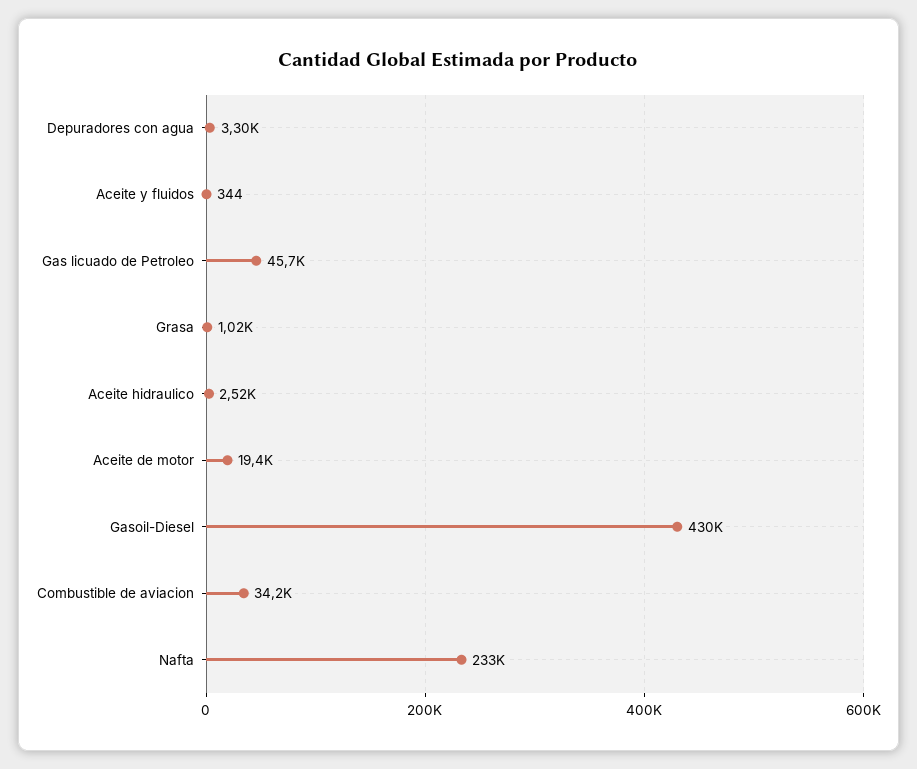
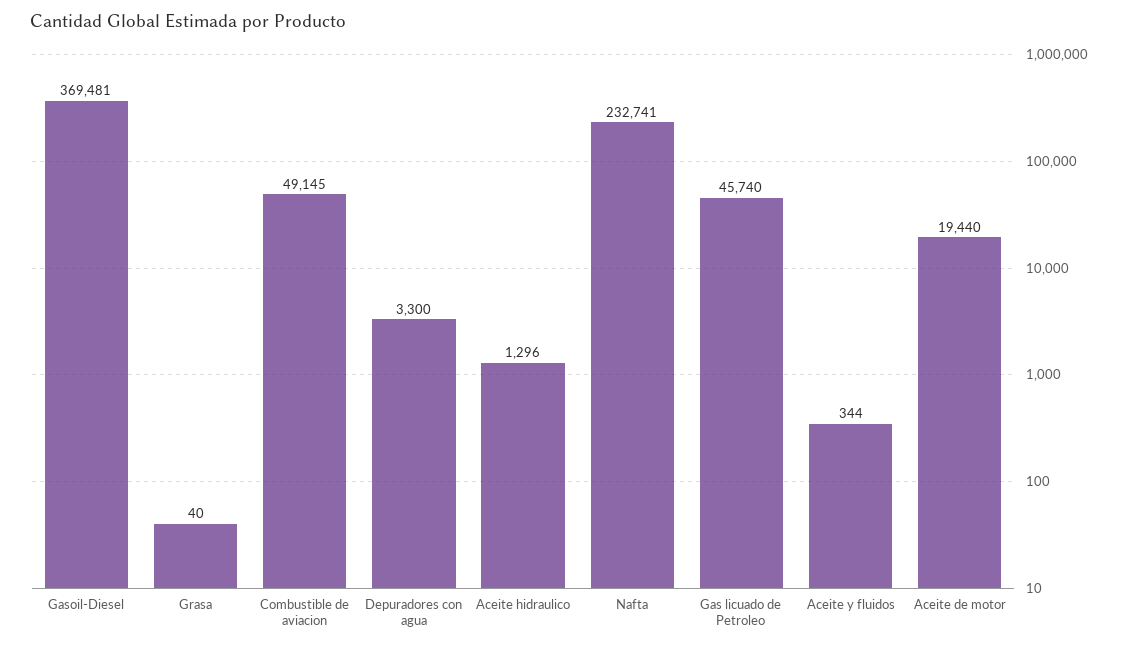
  {
    "Depuradores con agua": 3300,
    "Aceite y fluidos": 344,
    "Gas licuado de Petroleo": 45740,
-   "Grasa": 1020,
+   "Grasa": 40,
-   "Aceite hidraulico": 2520,
+   "Aceite hidraulico": 1296,
    "Aceite de motor": 19440,
-   "Gasoil-Diesel": 430000,
+   "Gasoil-Diesel": 369481,
-   "Combustible de aviacion": 34200,
+   "Combustible de aviacion": 49145,
    "Nafta": 232741
  }

